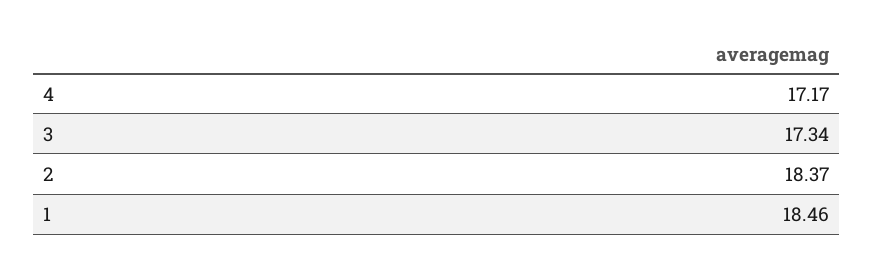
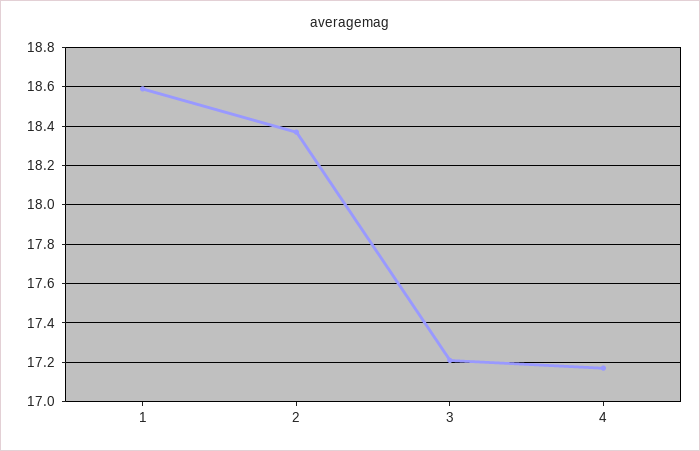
  {
    "4": 17.17,
-   "3": 17.34,
+   "3": 17.2,
    "2": 18.37,
-   "1": 18.46
+   "1": 18.6
  }

